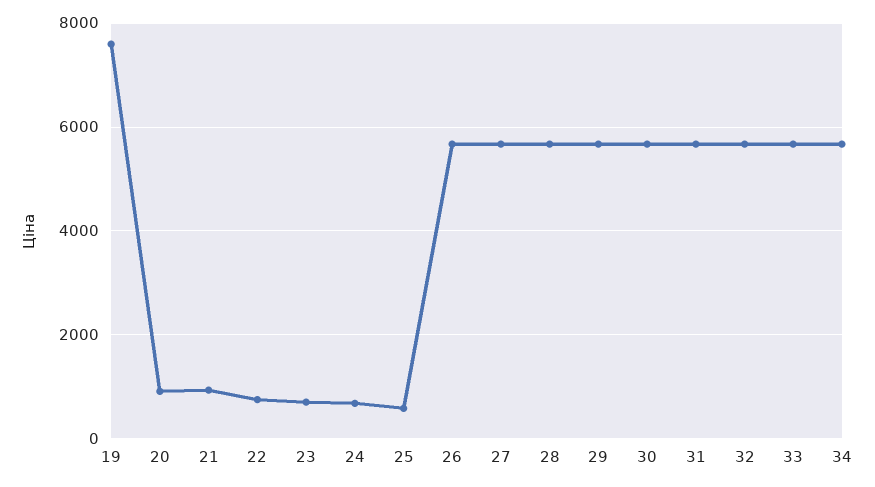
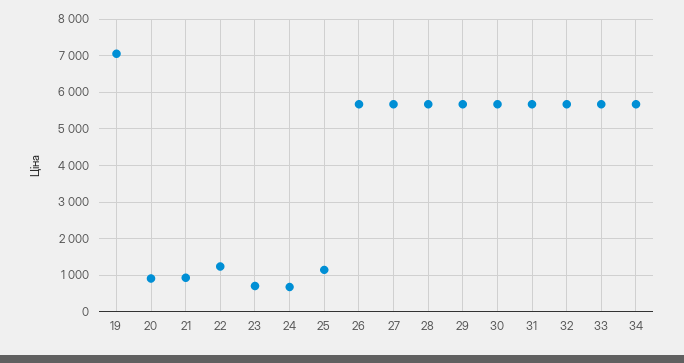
  {
-   "19": 7600,
+   "19": 7000,
    "20": 1000,
    "21": 1000,
-   "22": 800,
+   "22": 1200,
    "23": 800,
    "24": 600,
-   "25": 600,
+   "25": 1200,
    "26": 5600,
    "27": 5600,
    "28": 5600,
    "29": 5600,
    "30": 5600,
    "31": 5600,
    "32": 5600,
    "33": 5600,
    "34": 5600
  }

